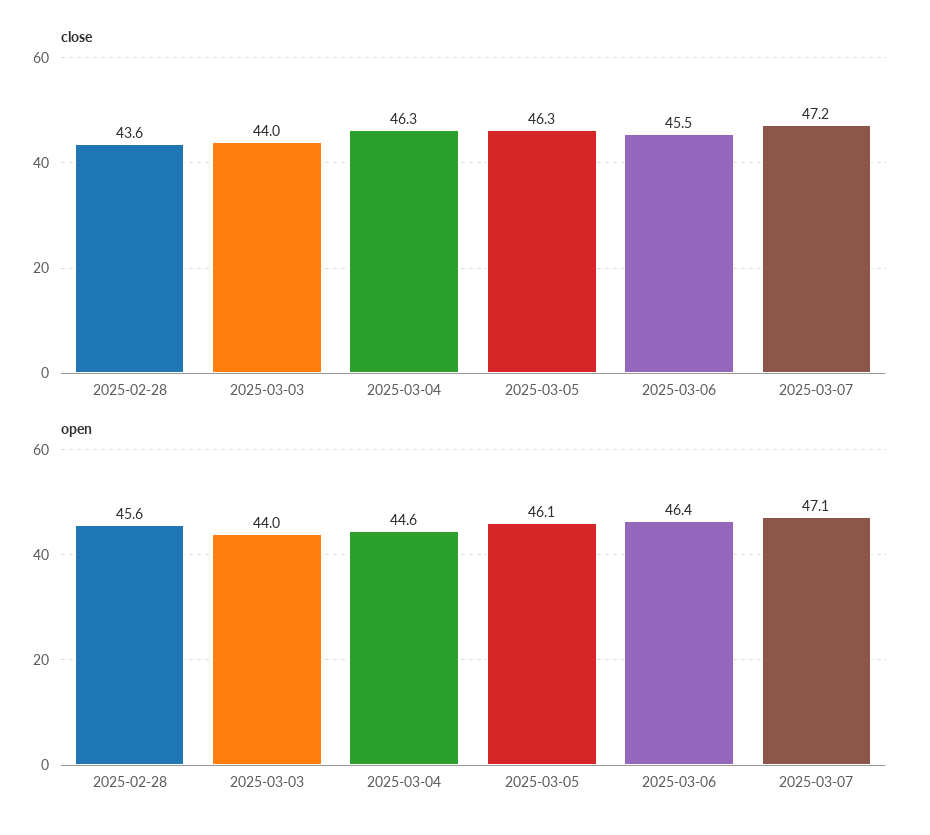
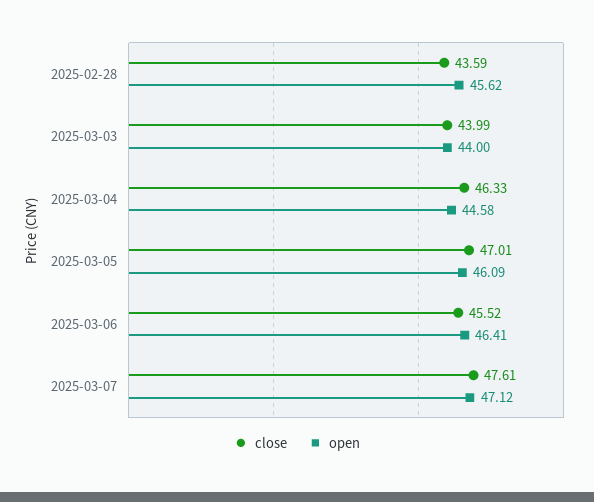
  {
    "close": {
      "2025-02-28": 43.59,
      "2025-03-03": 43.99,
      "2025-03-04": 46.33,
-     "2025-03-05": 46.3,
+     "2025-03-05": 47.01,
      "2025-03-06": 45.52,
-     "2025-03-07": 47.2
+     "2025-03-07": 47.61
    },
    "open": {
      "2025-02-28": 45.62,
      "2025-03-03": 44,
      "2025-03-04": 44.58,
      "2025-03-05": 46.09,
      "2025-03-06": 46.41,
      "2025-03-07": 47.12
    }
  }

